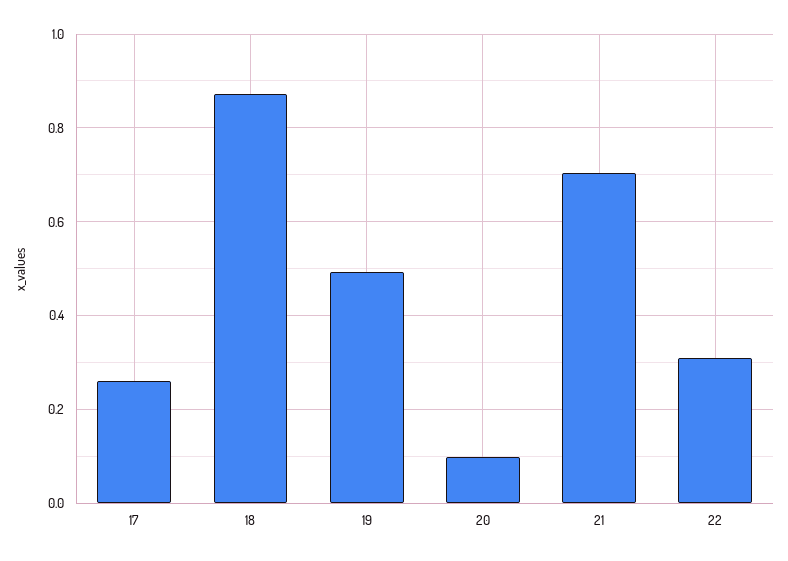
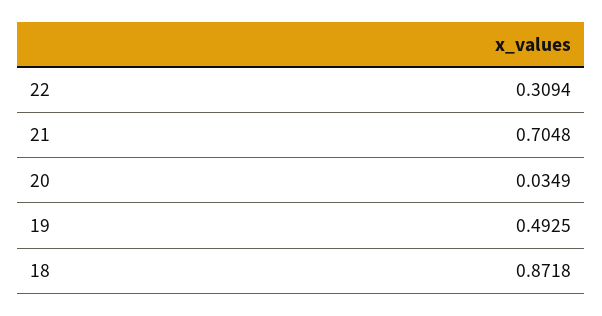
  {
-   "17": 0.26,
    "18": 0.8718,
    "19": 0.4925,
-   "20": 0.1,
+   "20": 0.0349,
    "21": 0.7048,
    "22": 0.3094
  }

